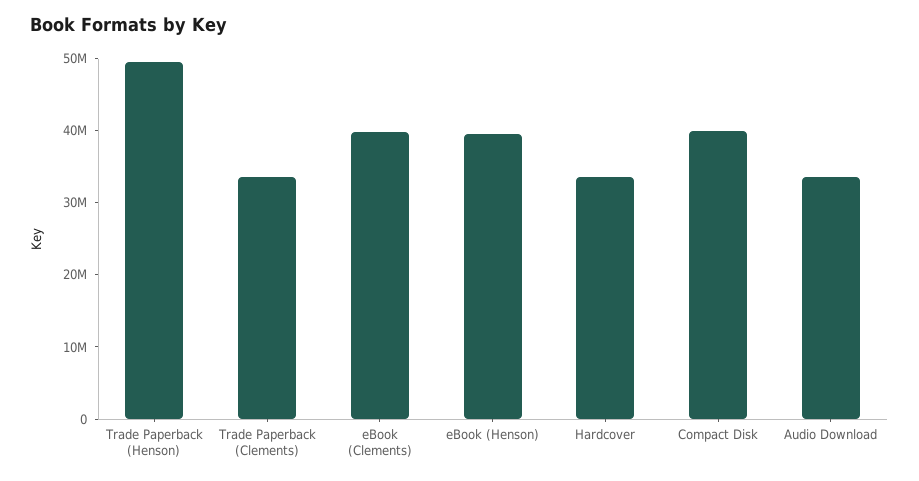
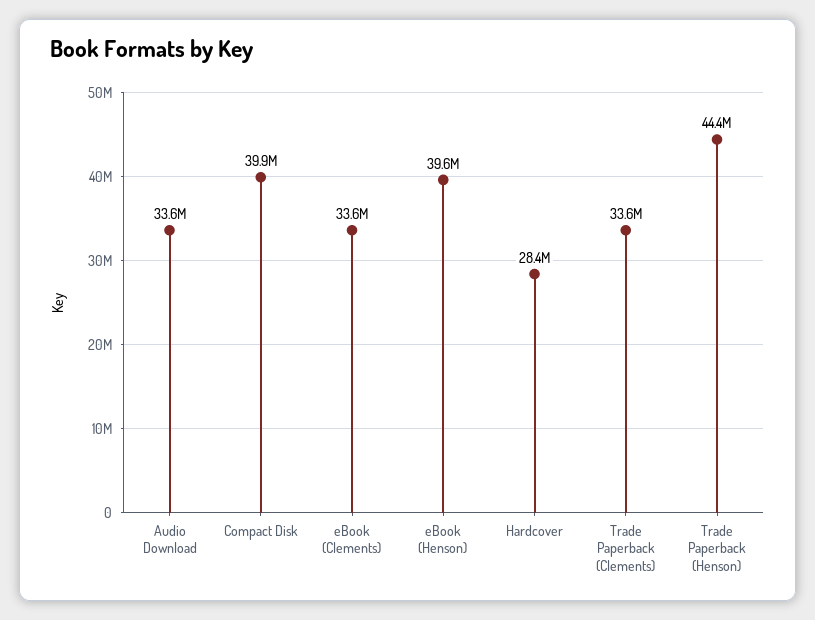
  {
-   "Trade Paperback (Henson)": 50000000,
+   "Trade Paperback (Henson)": 44400000,
    "Trade Paperback (Clements)": 33600000,
-   "eBook (Clements)": 40000000,
+   "eBook (Clements)": 33600000,
    "eBook (Henson)": 39600000,
-   "Hardcover": 34000000,
+   "Hardcover": 28400000,
    "Compact Disk": 39900000,
    "Audio Download": 33600000
  }

